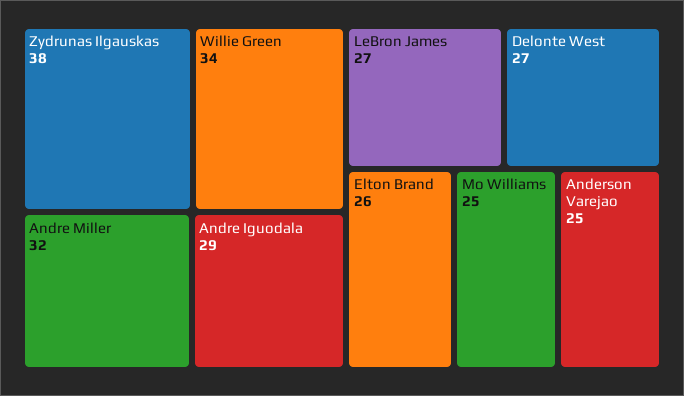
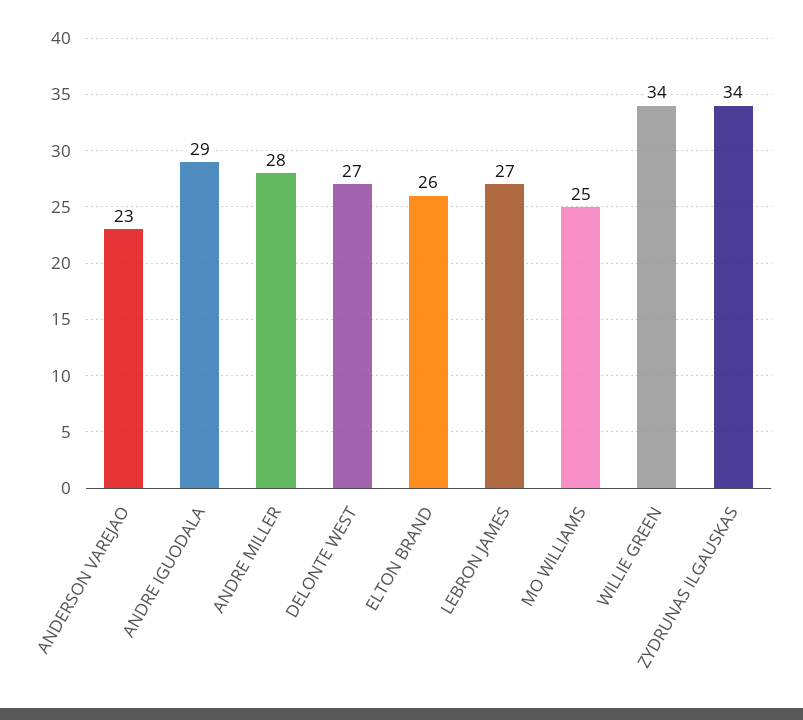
  {
-   "Zydrunas Ilgauskas": 38,
+   "Zydrunas Ilgauskas": 34,
    "Willie Green": 34,
-   "Andre Miller": 32,
+   "Andre Miller": 28,
    "Andre Iguodala": 29,
    "LeBron James": 27,
    "Delonte West": 27,
    "Elton Brand": 26,
    "Mo Williams": 25,
-   "Anderson Varejao": 25
+   "Anderson Varejao": 23
  }

